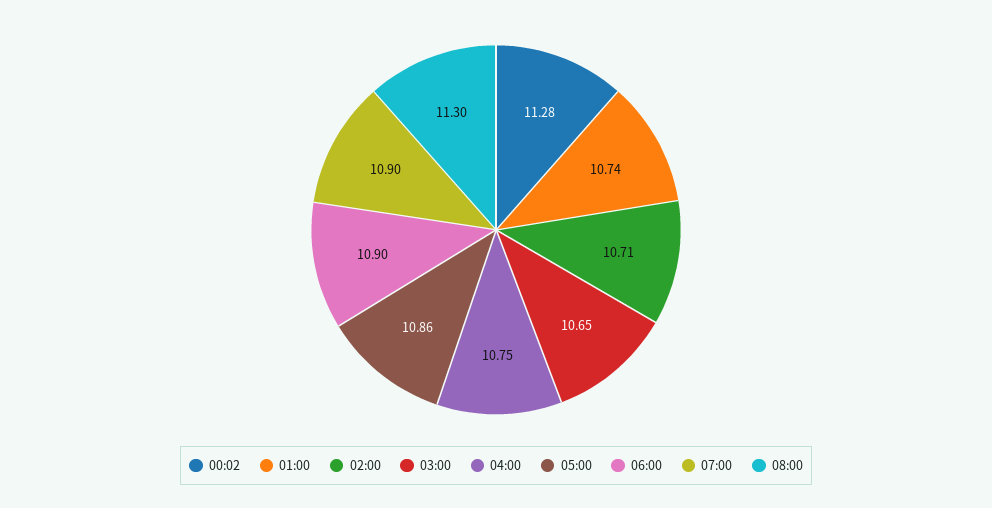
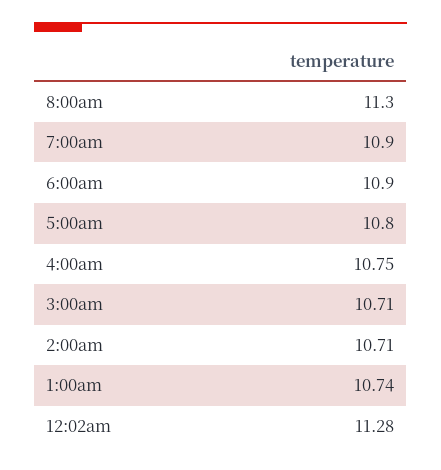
  {
    "00:02": 11.28,
    "01:00": 10.74,
    "02:00": 10.71,
-   "03:00": 10.65,
+   "03:00": 10.71,
    "04:00": 10.75,
-   "05:00": 10.86,
+   "05:00": 10.8,
    "06:00": 10.9,
    "07:00": 10.9,
    "08:00": 11.3
  }

